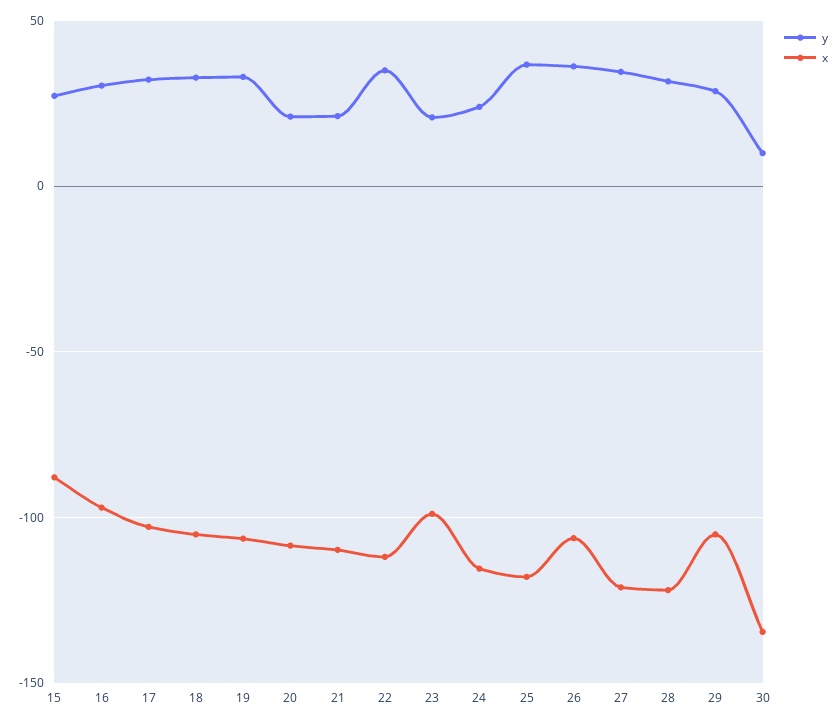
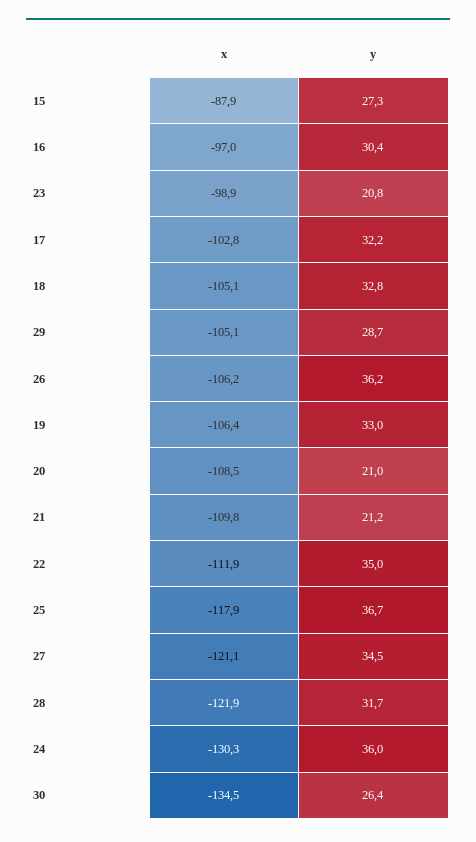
  {
    "y": {
      "15": 27.3,
      "16": 30.4,
      "17": 32.2,
      "18": 32.8,
      "19": 33,
      "20": 21,
      "21": 21.2,
      "22": 35,
      "23": 20.8,
-     "24": 25,
+     "24": 36,
      "25": 36.7,
      "26": 36.2,
      "27": 34.5,
      "28": 31.7,
      "29": 28.7,
-     "30": 10
+     "30": 26.4
    },
    "x": {
      "15": -87.9,
      "16": -97,
      "17": -102.8,
      "18": -105.1,
      "19": -106.4,
      "20": -108.5,
      "21": -109.8,
      "22": -111.9,
      "23": -98.9,
-     "24": -115,
+     "24": -130.3,
      "25": -117.9,
      "26": -106.2,
      "27": -121.1,
      "28": -121.9,
      "29": -105.1,
      "30": -134.5
    }
  }

